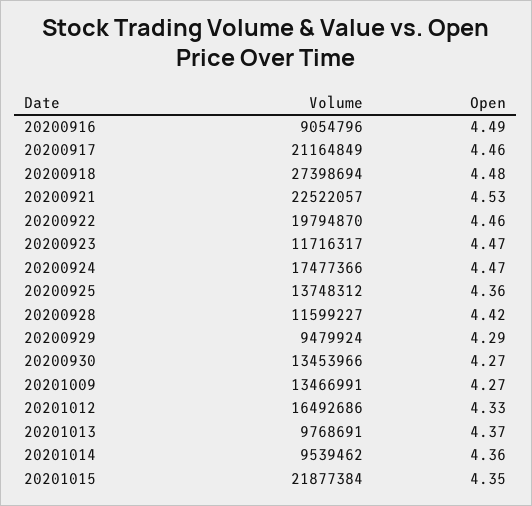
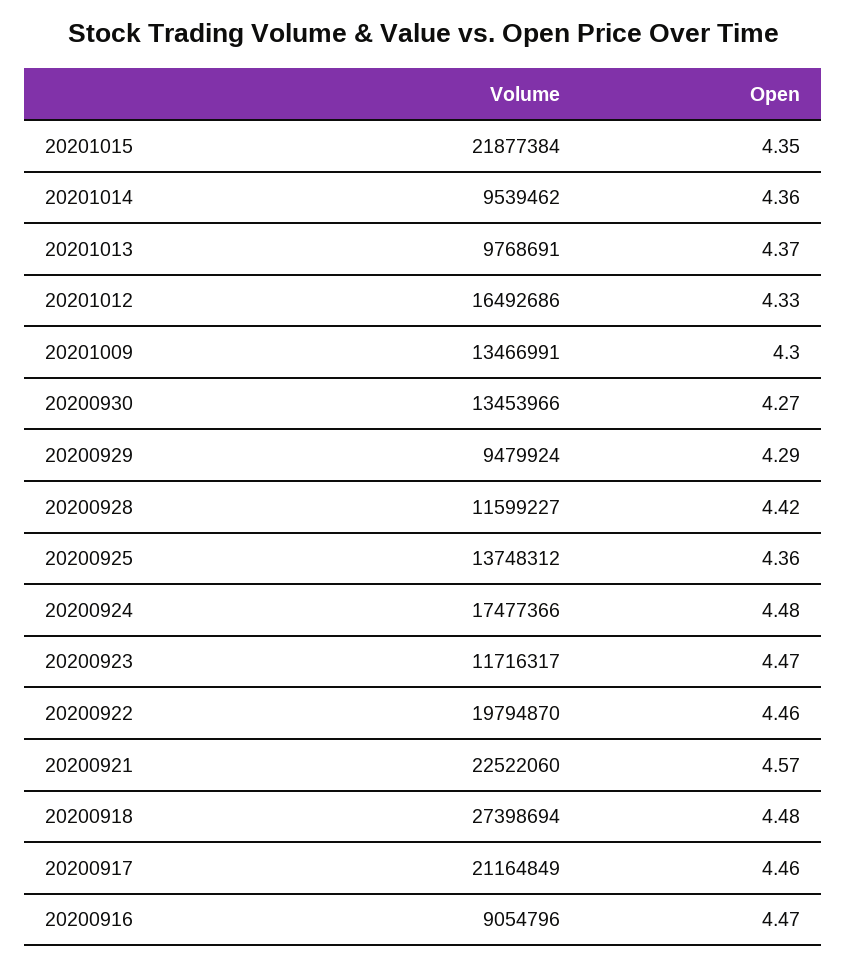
  {
    "Volume": {
      "20200916": 9054796,
      "20200917": 21164849,
      "20200918": 27398694,
-     "20200921": 22522057,
+     "20200921": 22522060,
      "20200922": 19794870,
      "20200923": 11716317,
      "20200924": 17477366,
      "20200925": 13748312,
      "20200928": 11599227,
      "20200929": 9479924,
      "20200930": 13453966,
      "20201009": 13466991,
      "20201012": 16492686,
      "20201013": 9768691,
      "20201014": 9539462,
      "20201015": 21877384
    },
    "Open": {
-     "20200916": 4.49,
+     "20200916": 4.47,
      "20200917": 4.46,
      "20200918": 4.48,
-     "20200921": 4.53,
+     "20200921": 4.57,
      "20200922": 4.46,
      "20200923": 4.47,
-     "20200924": 4.47,
+     "20200924": 4.48,
      "20200925": 4.36,
      "20200928": 4.42,
      "20200929": 4.29,
      "20200930": 4.27,
-     "20201009": 4.27,
+     "20201009": 4.3,
      "20201012": 4.33,
      "20201013": 4.37,
      "20201014": 4.36,
      "20201015": 4.35
    }
  }

